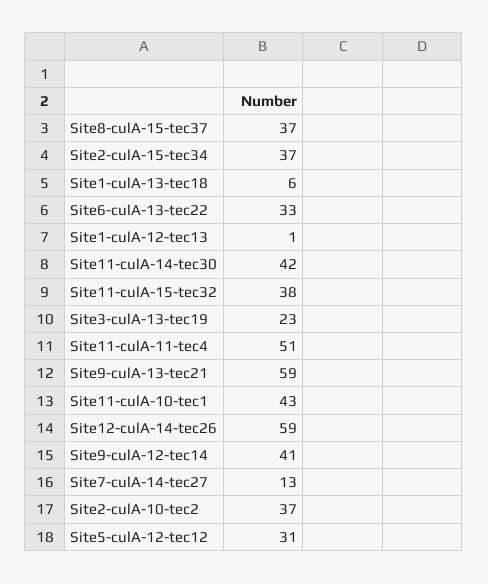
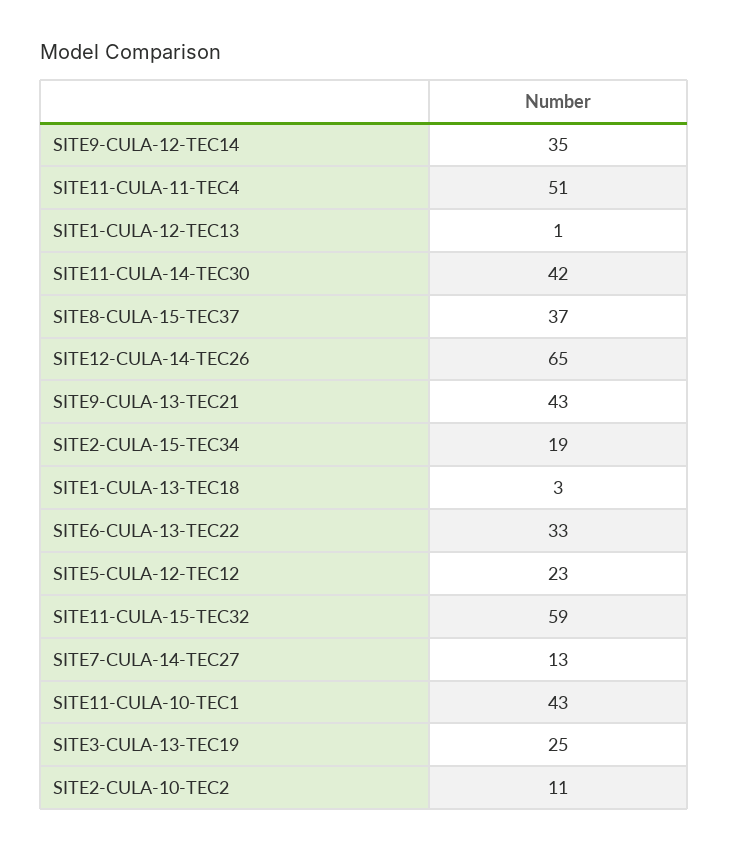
  {
    "Site8-culA-15-tec37": 37,
-   "Site2-culA-15-tec34": 37,
+   "Site2-culA-15-tec34": 19,
-   "Site1-culA-13-tec18": 6,
+   "Site1-culA-13-tec18": 3,
    "Site6-culA-13-tec22": 33,
    "Site1-culA-12-tec13": 1,
    "Site11-culA-14-tec30": 42,
-   "Site11-culA-15-tec32": 38,
+   "Site11-culA-15-tec32": 59,
-   "Site3-culA-13-tec19": 23,
+   "Site3-culA-13-tec19": 25,
    "Site11-culA-11-tec4": 51,
-   "Site9-culA-13-tec21": 59,
+   "Site9-culA-13-tec21": 43,
    "Site11-culA-10-tec1": 43,
-   "Site12-culA-14-tec26": 59,
+   "Site12-culA-14-tec26": 65,
-   "Site9-culA-12-tec14": 41,
+   "Site9-culA-12-tec14": 35,
    "Site7-culA-14-tec27": 13,
-   "Site2-culA-10-tec2": 37,
+   "Site2-culA-10-tec2": 11,
-   "Site5-culA-12-tec12": 31
+   "Site5-culA-12-tec12": 23
  }

